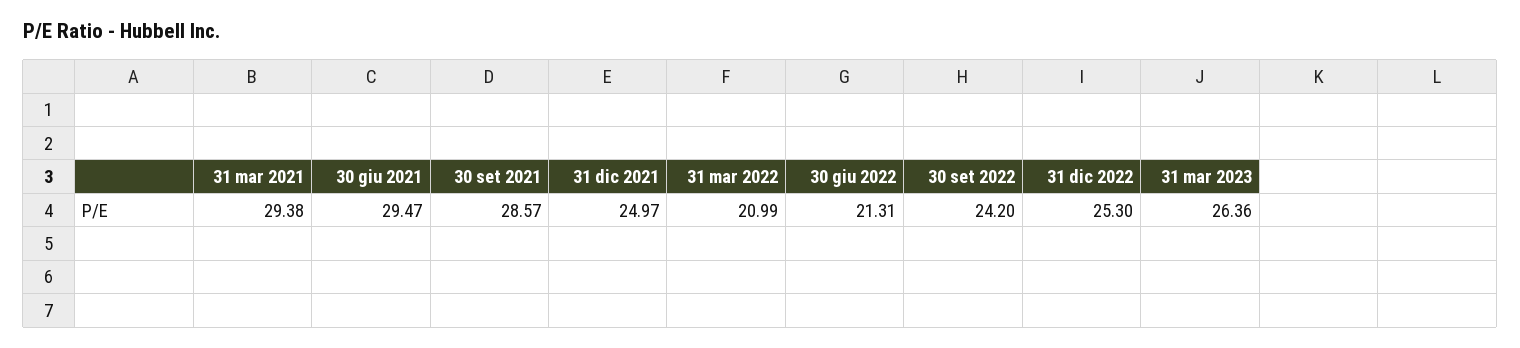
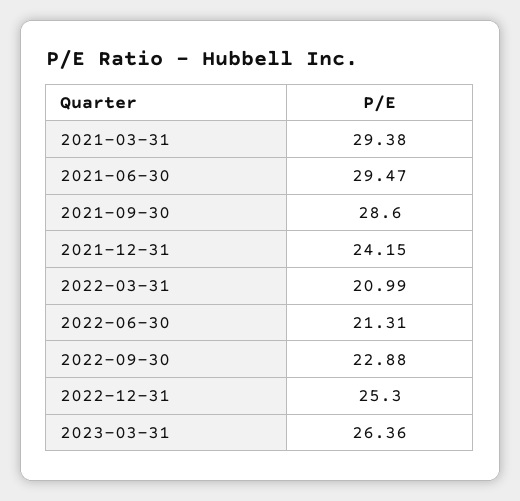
  {
    "31 mar 2021": 29.38,
    "30 giu 2021": 29.47,
-   "30 set 2021": 28.57,
+   "30 set 2021": 28.6,
-   "31 dic 2021": 24.97,
+   "31 dic 2021": 24.15,
    "31 mar 2022": 20.99,
    "30 giu 2022": 21.31,
-   "30 set 2022": 24.2,
+   "30 set 2022": 22.88,
    "31 dic 2022": 25.3,
    "31 mar 2023": 26.36
  }

